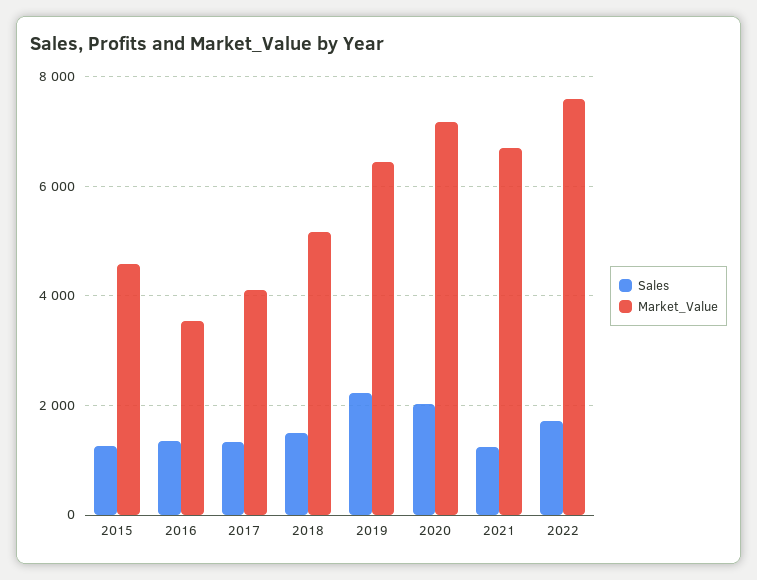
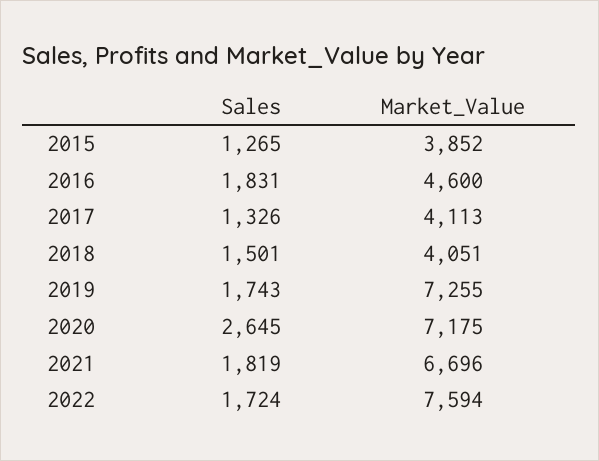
  {
    "Sales": {
      "2015": 1265,
-     "2016": 1400,
+     "2016": 1831,
      "2017": 1326,
      "2018": 1501,
-     "2019": 2200,
+     "2019": 1743,
-     "2020": 2000,
+     "2020": 2645,
-     "2021": 1200,
+     "2021": 1819,
      "2022": 1724
    },
    "Market_Value": {
-     "2015": 4600,
+     "2015": 3852,
-     "2016": 3600,
+     "2016": 4600,
      "2017": 4113,
-     "2018": 5200,
+     "2018": 4051,
-     "2019": 6400,
+     "2019": 7255,
      "2020": 7175,
      "2021": 6696,
      "2022": 7594
    }
  }

